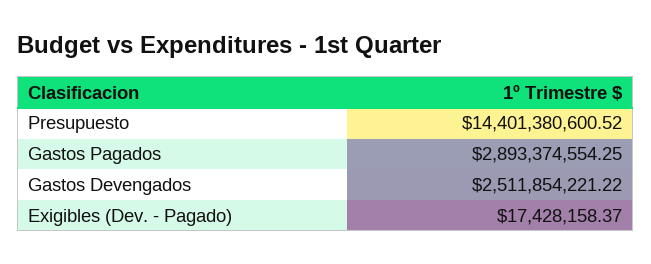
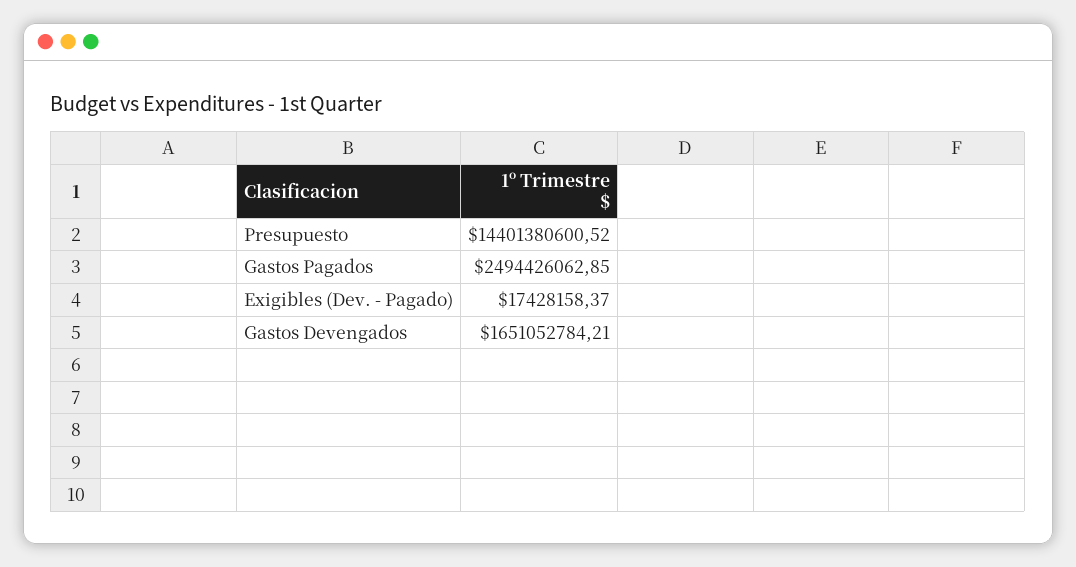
  {
    "Presupuesto": 14401380600.52,
-   "Gastos Pagados": 2893374554.25,
+   "Gastos Pagados": 2494426062.85,
-   "Gastos Devengados": 2511854221.22,
+   "Gastos Devengados": 1651052784.21,
    "Exigibles (Dev. - Pagado)": 17428158.37
  }

